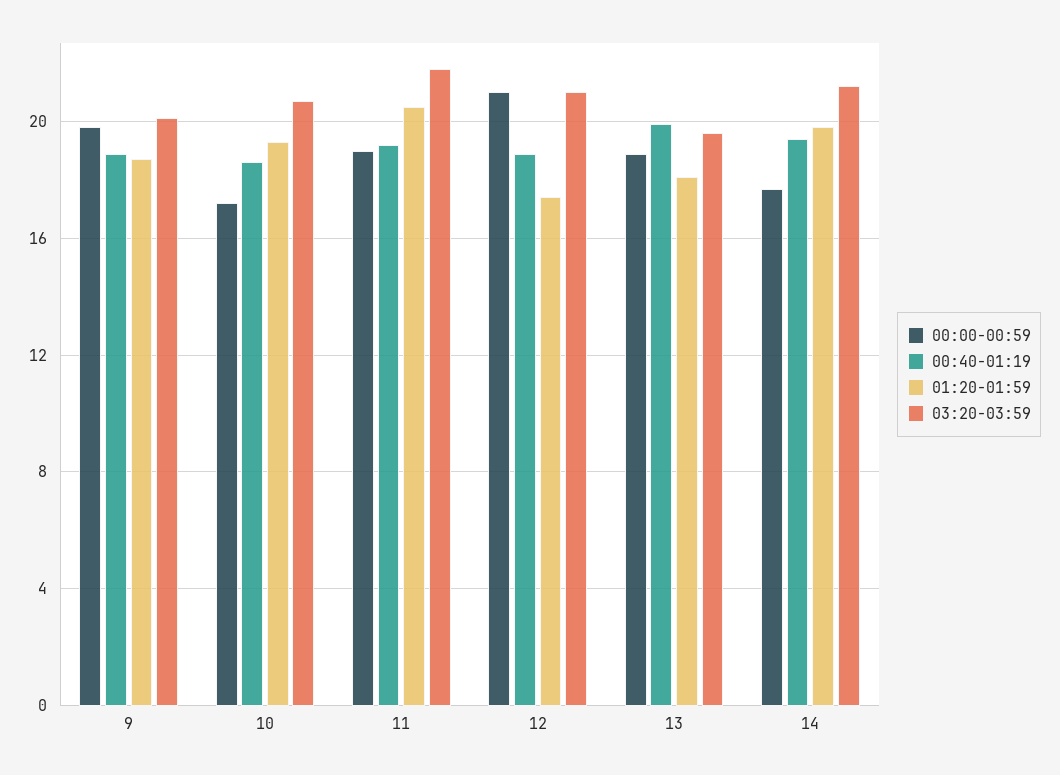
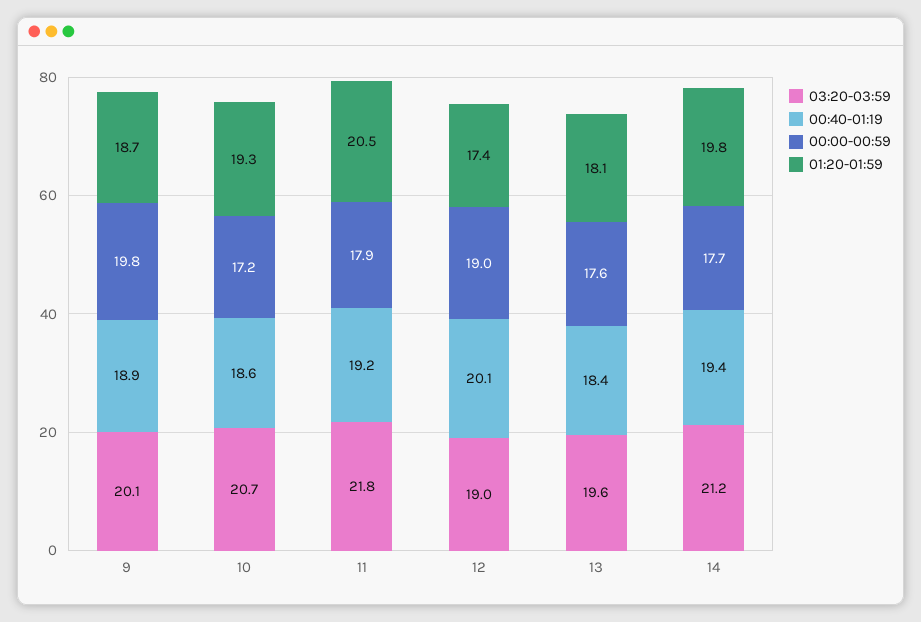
  {
    "00:00-00:59": {
      "9": 19.8,
      "10": 17.2,
-     "11": 19,
+     "11": 17.9,
-     "12": 21,
+     "12": 19,
-     "13": 19,
+     "13": 17.6,
      "14": 17.7
    },
    "00:40-01:19": {
      "9": 18.9,
      "10": 18.6,
      "11": 19.2,
-     "12": 19,
+     "12": 20.1,
-     "13": 20,
+     "13": 18.4,
      "14": 19.4
    },
    "01:20-01:59": {
      "9": 18.7,
      "10": 19.3,
      "11": 20.5,
      "12": 17.4,
      "13": 18.1,
      "14": 19.8
    },
    "03:20-03:59": {
      "9": 20.1,
      "10": 20.7,
      "11": 21.8,
-     "12": 21,
+     "12": 19,
      "13": 19.6,
      "14": 21.2
    }
  }

